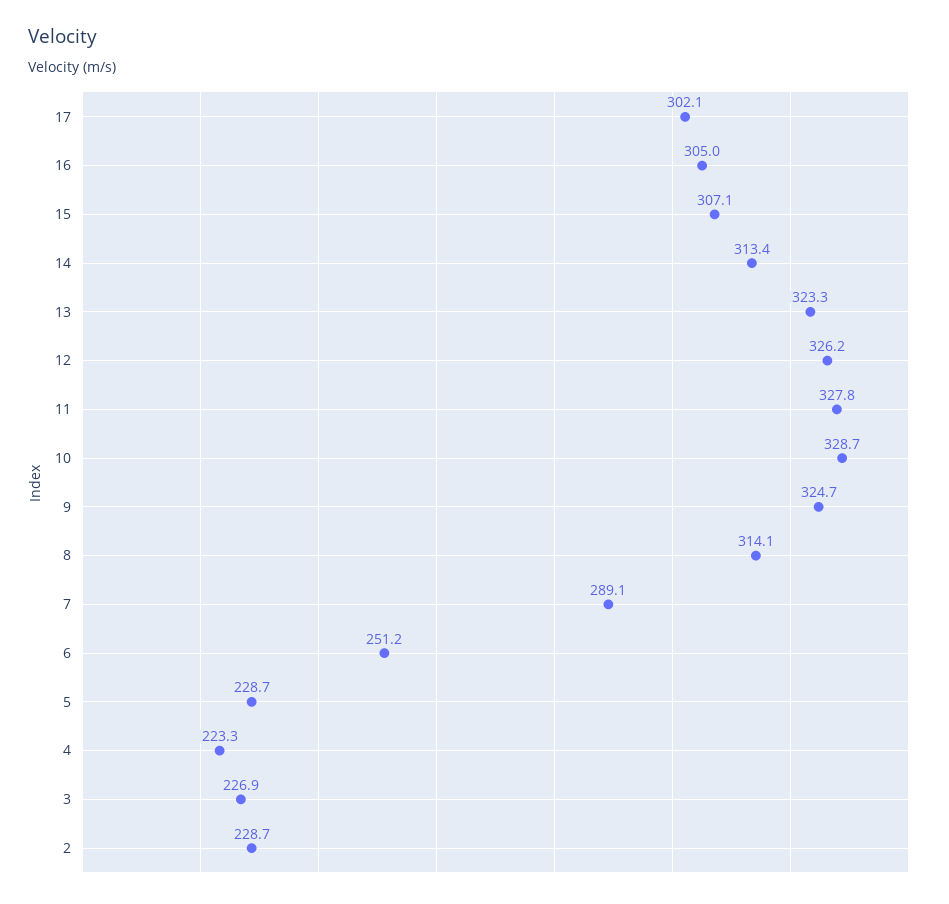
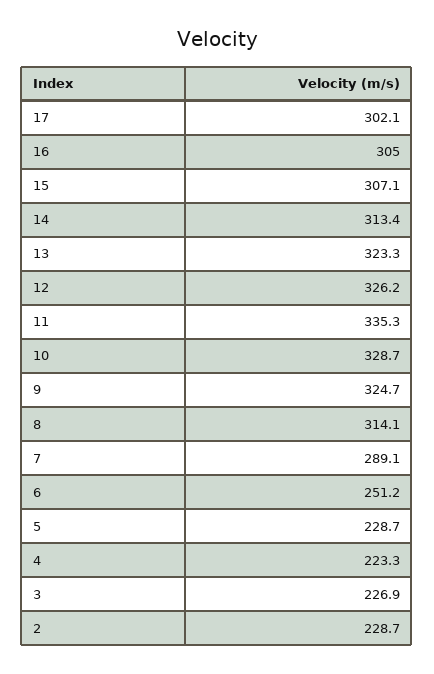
  {
    "17": 302.1,
    "16": 305,
    "15": 307.1,
    "14": 313.4,
    "13": 323.3,
    "12": 326.2,
-   "11": 327.8,
+   "11": 335.3,
    "10": 328.7,
    "9": 324.7,
    "8": 314.1,
    "7": 289.1,
    "6": 251.2,
    "5": 228.7,
    "4": 223.3,
    "3": 226.9,
    "2": 228.7
  }

